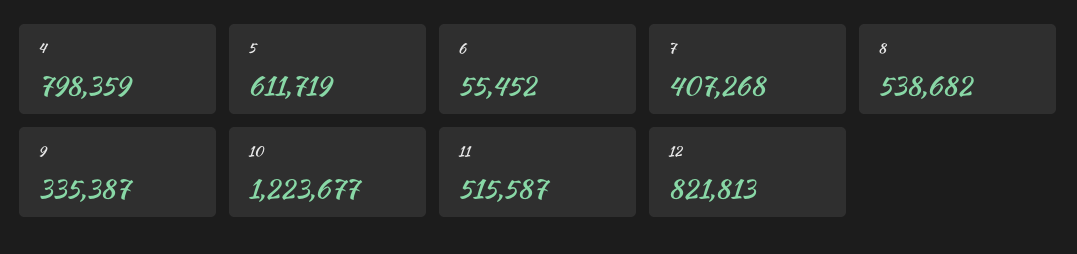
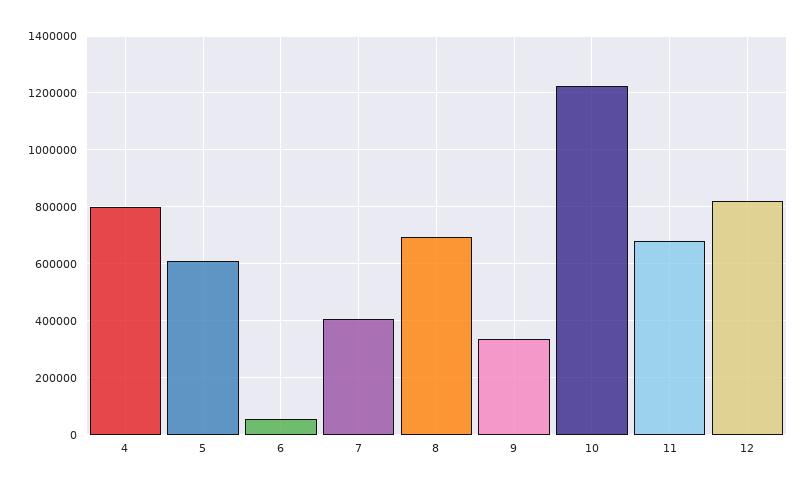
  {
    "4": 798359,
    "5": 611719,
    "6": 55452,
    "7": 407268,
-   "8": 538682,
+   "8": 700000,
    "9": 335387,
    "10": 1223677,
-   "11": 515587,
+   "11": 675000,
    "12": 821813
  }

